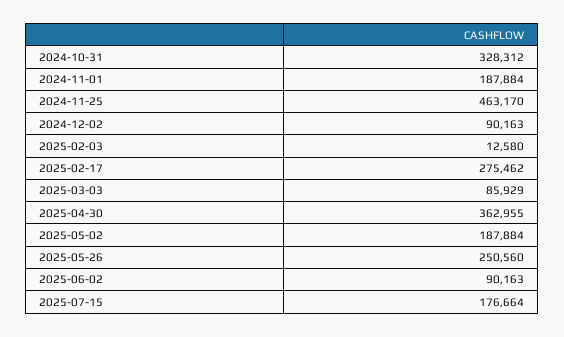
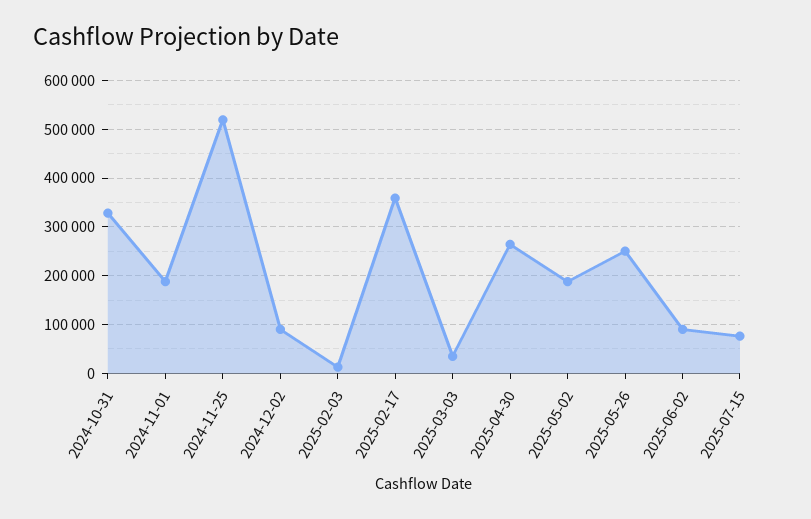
  {
    "2024-10-31": 328312,
    "2024-11-01": 187884,
-   "2024-11-25": 463170,
+   "2024-11-25": 520000,
    "2024-12-02": 90163,
    "2025-02-03": 12580,
-   "2025-02-17": 275462,
+   "2025-02-17": 360000,
-   "2025-03-03": 85929,
+   "2025-03-03": 40000,
-   "2025-04-30": 362955,
+   "2025-04-30": 260000,
    "2025-05-02": 187884,
    "2025-05-26": 250560,
    "2025-06-02": 90163,
-   "2025-07-15": 176664
+   "2025-07-15": 80000
  }

